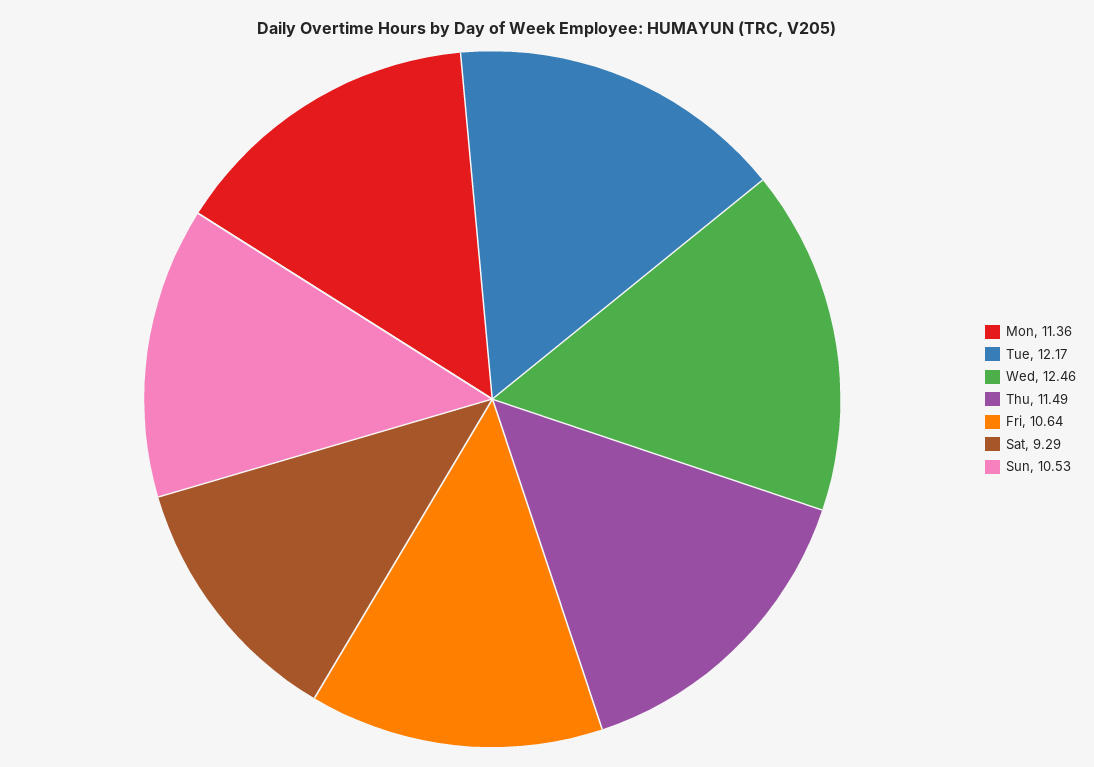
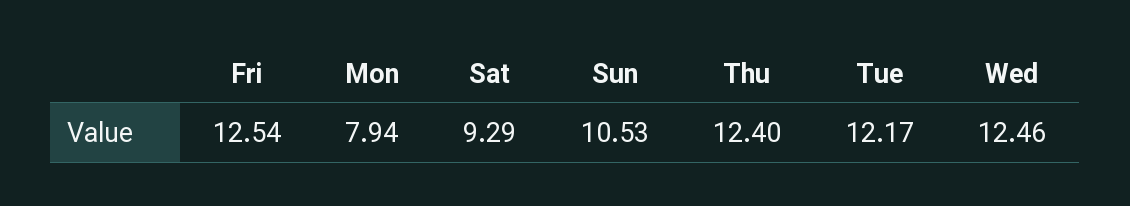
  {
-   "Mon": 11.36,
+   "Mon": 7.94,
    "Tue": 12.17,
    "Wed": 12.46,
-   "Thu": 11.49,
+   "Thu": 12.4,
-   "Fri": 10.64,
+   "Fri": 12.54,
    "Sat": 9.29,
    "Sun": 10.53
  }

